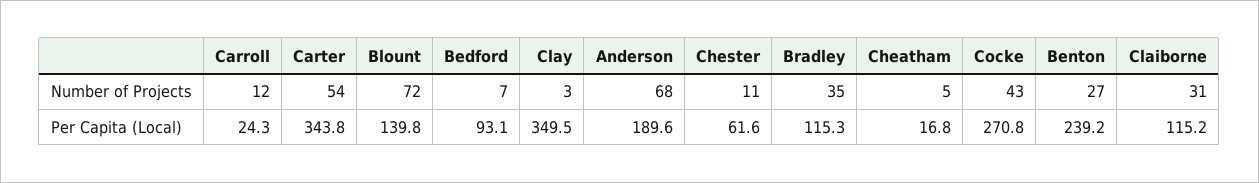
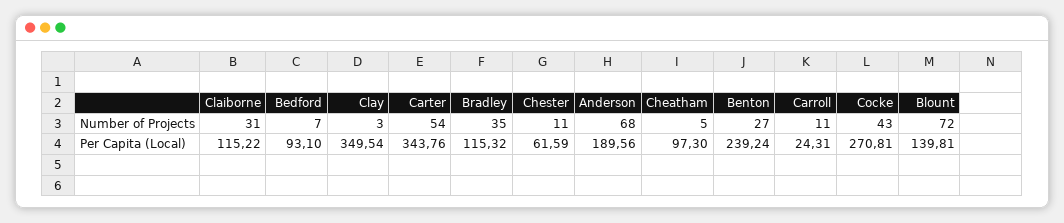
  {
    "Carroll": {
-     "Number of Projects": 12,
+     "Number of Projects": 11,
      "Per Capita (Local)": 24.31
    },
    "Carter": {
      "Number of Projects": 54,
      "Per Capita (Local)": 343.76
    },
    "Blount": {
      "Number of Projects": 72,
      "Per Capita (Local)": 139.81
    },
    "Bedford": {
      "Number of Projects": 7,
      "Per Capita (Local)": 93.1
    },
    "Clay": {
      "Number of Projects": 3,
      "Per Capita (Local)": 349.54
    },
    "Anderson": {
      "Number of Projects": 68,
      "Per Capita (Local)": 189.56
    },
    "Chester": {
      "Number of Projects": 11,
      "Per Capita (Local)": 61.59
    },
    "Bradley": {
      "Number of Projects": 35,
      "Per Capita (Local)": 115.32
    },
    "Cheatham": {
      "Number of Projects": 5,
-     "Per Capita (Local)": 16.8
+     "Per Capita (Local)": 97.3
    },
    "Cocke": {
      "Number of Projects": 43,
      "Per Capita (Local)": 270.81
    },
    "Benton": {
      "Number of Projects": 27,
      "Per Capita (Local)": 239.24
    },
    "Claiborne": {
      "Number of Projects": 31,
      "Per Capita (Local)": 115.22
    }
  }

